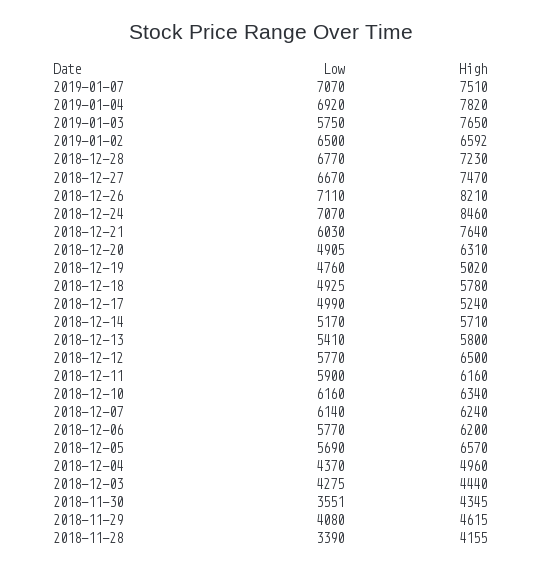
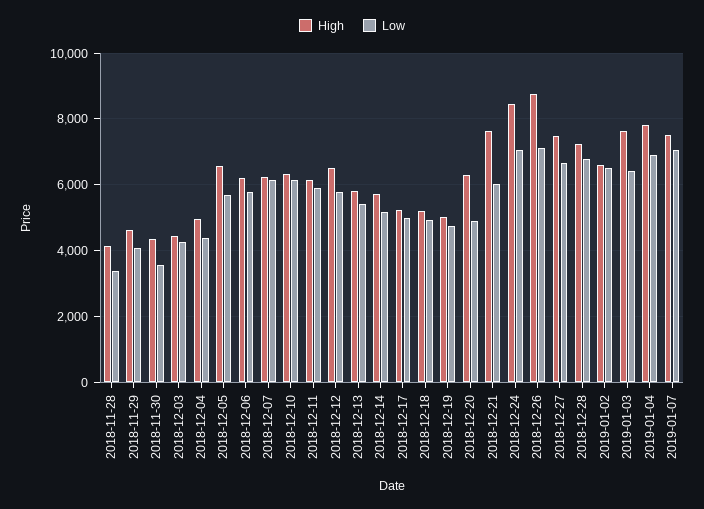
  {
    "Low": {
      "2019-01-07": 7070,
      "2019-01-04": 6920,
-     "2019-01-03": 5750,
+     "2019-01-03": 6400,
      "2019-01-02": 6500,
      "2018-12-28": 6770,
      "2018-12-27": 6670,
      "2018-12-26": 7110,
      "2018-12-24": 7070,
      "2018-12-21": 6030,
      "2018-12-20": 4905,
      "2018-12-19": 4760,
      "2018-12-18": 4925,
      "2018-12-17": 4990,
      "2018-12-14": 5170,
      "2018-12-13": 5410,
      "2018-12-12": 5770,
      "2018-12-11": 5900,
      "2018-12-10": 6160,
      "2018-12-07": 6140,
      "2018-12-06": 5770,
      "2018-12-05": 5690,
      "2018-12-04": 4370,
      "2018-12-03": 4275,
      "2018-11-30": 3551,
      "2018-11-29": 4080,
      "2018-11-28": 3390
    },
    "High": {
      "2019-01-07": 7510,
      "2019-01-04": 7820,
      "2019-01-03": 7650,
      "2019-01-02": 6592,
      "2018-12-28": 7230,
      "2018-12-27": 7470,
-     "2018-12-26": 8210,
+     "2018-12-26": 8800,
      "2018-12-24": 8460,
      "2018-12-21": 7640,
      "2018-12-20": 6310,
      "2018-12-19": 5020,
-     "2018-12-18": 5780,
+     "2018-12-18": 5200,
      "2018-12-17": 5240,
      "2018-12-14": 5710,
      "2018-12-13": 5800,
      "2018-12-12": 6500,
      "2018-12-11": 6160,
      "2018-12-10": 6340,
      "2018-12-07": 6240,
      "2018-12-06": 6200,
      "2018-12-05": 6570,
      "2018-12-04": 4960,
      "2018-12-03": 4440,
      "2018-11-30": 4345,
      "2018-11-29": 4615,
      "2018-11-28": 4155
    }
  }

